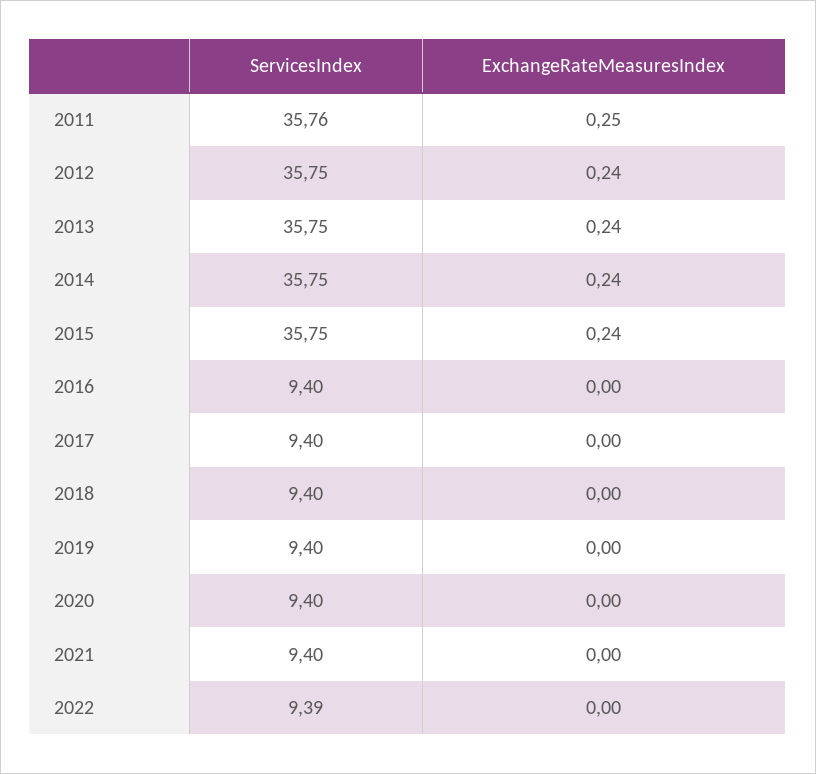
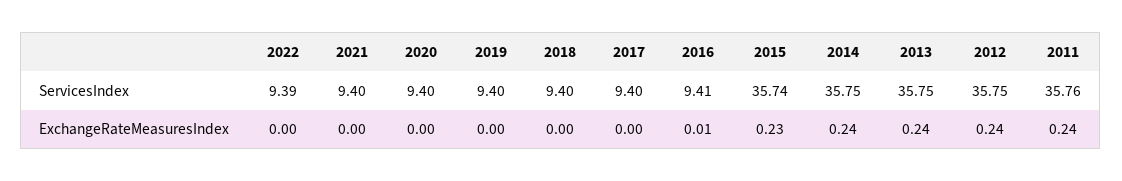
  {
    "ServicesIndex": {
      "2011": 35.76,
      "2012": 35.75,
      "2013": 35.75,
      "2014": 35.75,
-     "2015": 35.75,
+     "2015": 35.74,
-     "2016": 9.4,
+     "2016": 9.41,
      "2017": 9.4,
      "2018": 9.4,
      "2019": 9.4,
      "2020": 9.4,
      "2021": 9.4,
      "2022": 9.39
    },
    "ExchangeRateMeasuresIndex": {
-     "2011": 0.25,
+     "2011": 0.24,
      "2012": 0.24,
      "2013": 0.24,
      "2014": 0.24,
-     "2015": 0.24,
+     "2015": 0.23,
-     "2016": 0,
+     "2016": 0.01,
      "2017": 0,
      "2018": 0,
      "2019": 0,
      "2020": 0,
      "2021": 0,
      "2022": 0
    }
  }

